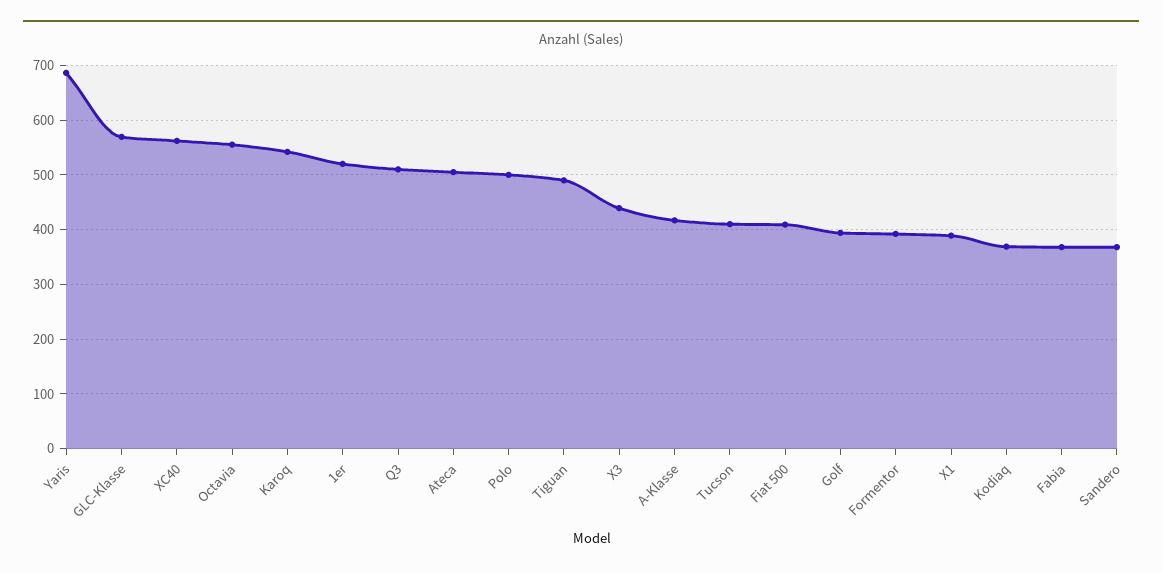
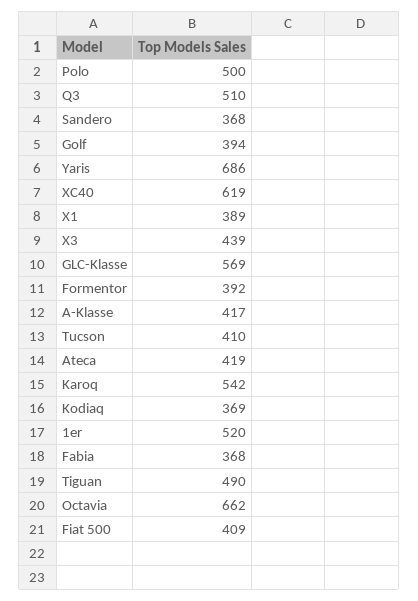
  {
    "Yaris": 686,
    "GLC-Klasse": 569,
-   "XC40": 560,
+   "XC40": 619,
-   "Octavia": 560,
+   "Octavia": 662,
    "Karoq": 542,
    "1er": 520,
    "Q3": 510,
-   "Ateca": 500,
+   "Ateca": 419,
    "Polo": 500,
    "Tiguan": 490,
    "X3": 439,
    "A-Klasse": 417,
    "Tucson": 410,
    "Fiat 500": 409,
    "Golf": 394,
    "Formentor": 392,
    "X1": 389,
    "Kodiaq": 369,
    "Fabia": 368,
    "Sandero": 368
  }

